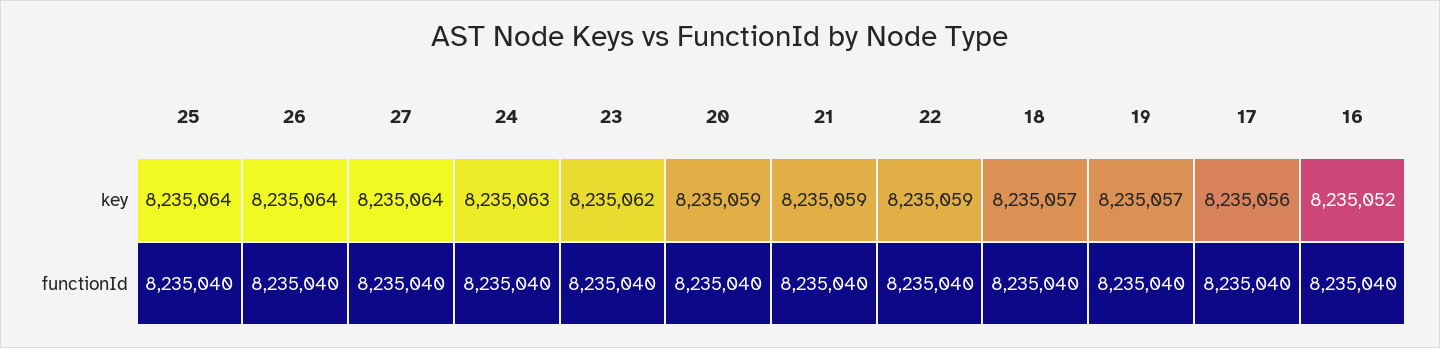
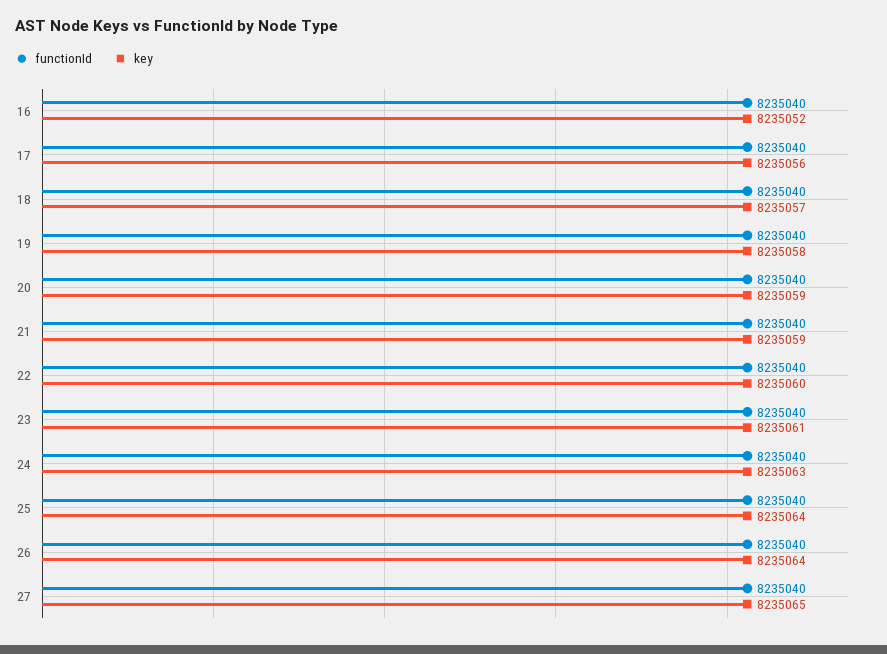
  {
    "key": {
      "25": 8235064,
      "26": 8235064,
-     "27": 8235064,
+     "27": 8235065,
      "24": 8235063,
-     "23": 8235062,
+     "23": 8235061,
      "20": 8235059,
      "21": 8235059,
-     "22": 8235059,
+     "22": 8235060,
      "18": 8235057,
-     "19": 8235057,
+     "19": 8235058,
      "17": 8235056,
      "16": 8235052
    },
    "functionId": {
      "25": 8235040,
      "26": 8235040,
      "27": 8235040,
      "24": 8235040,
      "23": 8235040,
      "20": 8235040,
      "21": 8235040,
      "22": 8235040,
      "18": 8235040,
      "19": 8235040,
      "17": 8235040,
      "16": 8235040
    }
  }

